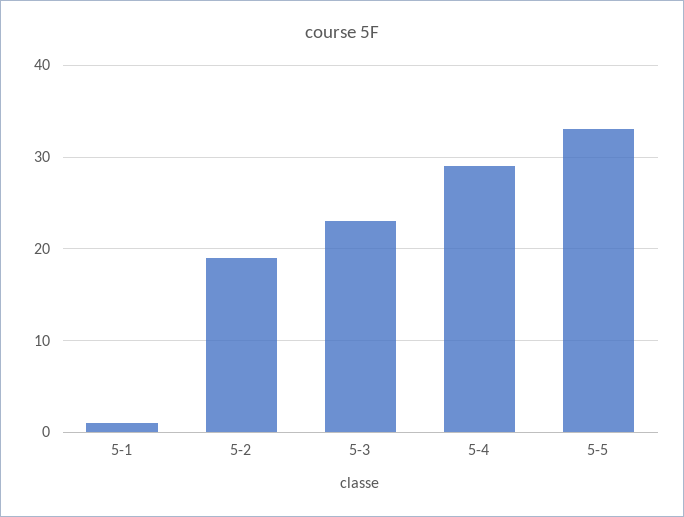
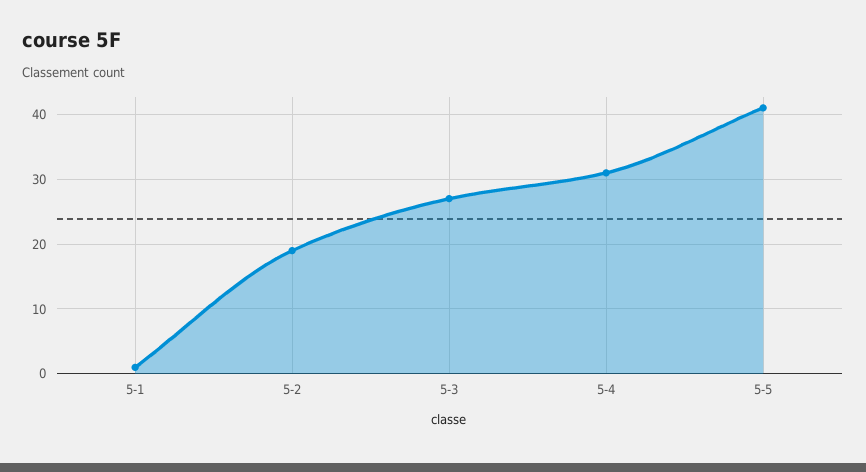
  {
    "5-1": 1,
    "5-2": 19,
-   "5-3": 23,
+   "5-3": 27,
-   "5-4": 29,
+   "5-4": 31,
-   "5-5": 33
+   "5-5": 41
  }

